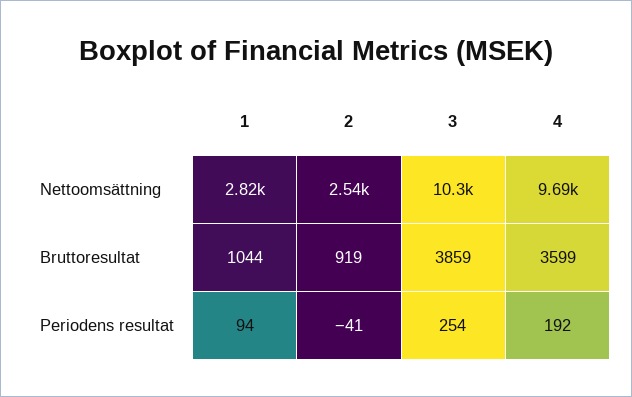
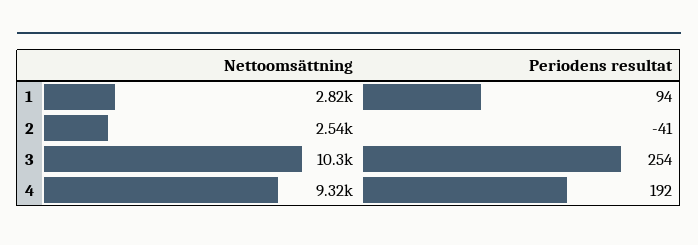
  {
    "1": {
      "Nettoomsättning": 2820,
-     "Bruttoresultat": 1044,
      "Periodens resultat": 94
    },
    "2": {
      "Nettoomsättning": 2540,
-     "Bruttoresultat": 919,
      "Periodens resultat": -41
    },
    "3": {
      "Nettoomsättning": 10300,
-     "Bruttoresultat": 3859,
      "Periodens resultat": 254
    },
    "4": {
-     "Nettoomsättning": 9690,
+     "Nettoomsättning": 9320,
-     "Bruttoresultat": 3599,
      "Periodens resultat": 192
    }
  }

